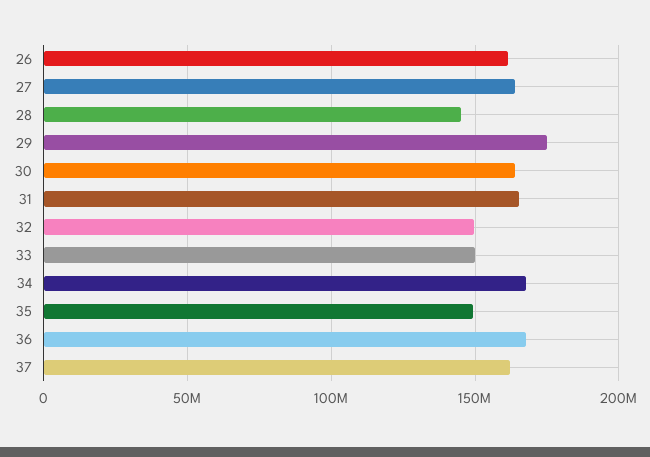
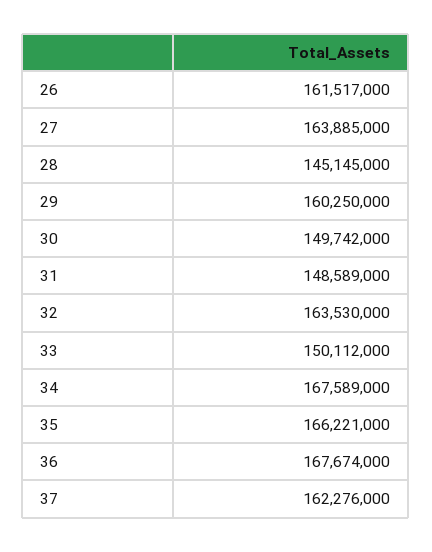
  {
    "26": 161517000,
    "27": 163885000,
    "28": 145145000,
-   "29": 175000000,
+   "29": 160250000,
-   "30": 165000000,
+   "30": 149742000,
-   "31": 165000000,
+   "31": 148589000,
-   "32": 150000000,
+   "32": 163530000,
    "33": 150112000,
    "34": 167589000,
-   "35": 150000000,
+   "35": 166221000,
    "36": 167674000,
    "37": 162276000
  }

